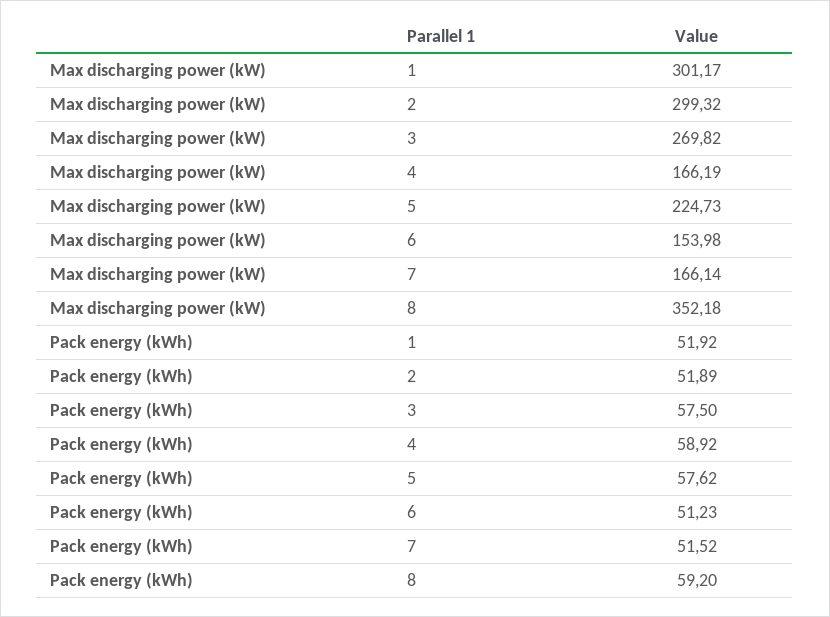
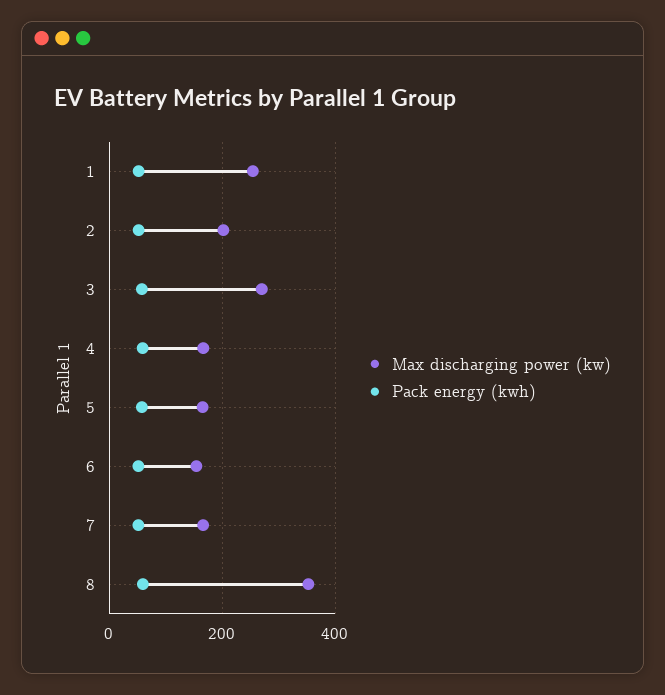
  {
    "Max discharging power (kW)": {
-     "1": 301.17,
+     "1": 260,
-     "2": 299.32,
+     "2": 200,
      "3": 269.82,
      "4": 166.19,
-     "5": 224.73,
+     "5": 160,
      "6": 153.98,
      "7": 166.14,
      "8": 352.18
    },
    "Pack energy (kWh)": {
      "1": 51.92,
      "2": 51.89,
      "3": 57.5,
      "4": 58.92,
      "5": 57.62,
      "6": 51.23,
      "7": 51.52,
      "8": 59.2
    }
  }

